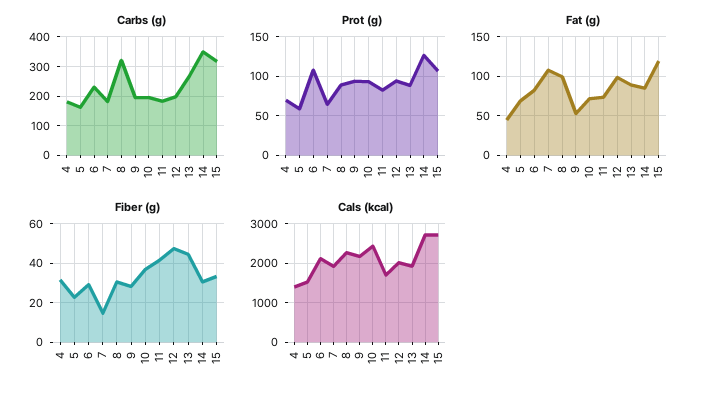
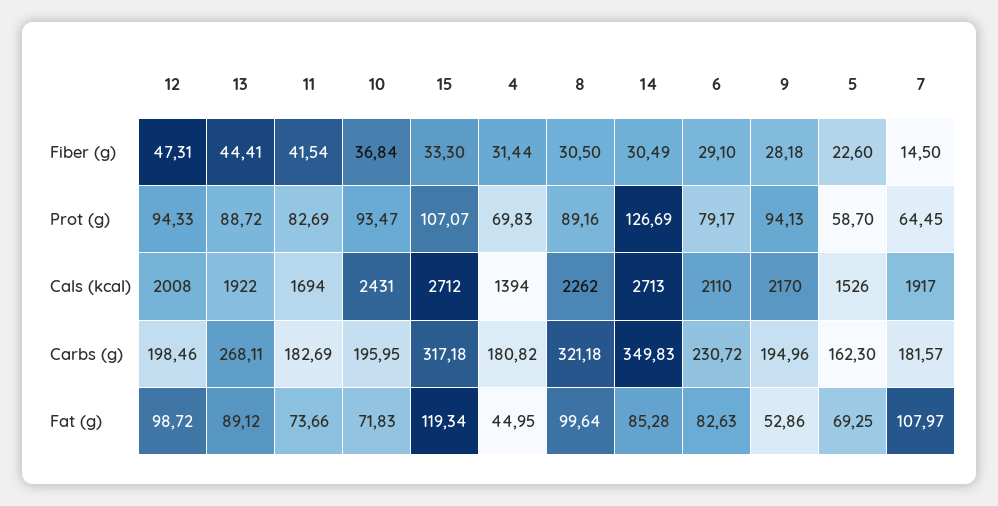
  {
    "Carbs (g)": {
      "4": 180.82,
      "5": 162.3,
      "6": 230.72,
      "7": 181.57,
      "8": 321.18,
      "9": 194.96,
      "10": 195.95,
      "11": 182.69,
      "12": 198.46,
      "13": 268.11,
      "14": 349.83,
      "15": 317.18
    },
    "Prot (g)": {
      "4": 69.83,
      "5": 58.7,
-     "6": 110,
+     "6": 79.17,
      "7": 64.45,
      "8": 89.16,
      "9": 94.13,
      "10": 93.47,
      "11": 82.69,
      "12": 94.33,
      "13": 88.72,
      "14": 126.69,
      "15": 107.07
    },
    "Fat (g)": {
      "4": 44.95,
      "5": 69.25,
      "6": 82.63,
      "7": 107.97,
      "8": 99.64,
      "9": 52.86,
      "10": 71.83,
      "11": 73.66,
      "12": 98.72,
      "13": 89.12,
      "14": 85.28,
      "15": 119.34
    },
    "Fiber (g)": {
      "4": 31.44,
      "5": 22.6,
      "6": 29.1,
      "7": 14.5,
      "8": 30.5,
      "9": 28.18,
      "10": 36.84,
      "11": 41.54,
      "12": 47.31,
      "13": 44.41,
      "14": 30.49,
      "15": 33.3
    },
    "Cals (kcal)": {
      "4": 1394,
      "5": 1526,
      "6": 2110,
      "7": 1917,
      "8": 2262,
      "9": 2170,
      "10": 2431,
      "11": 1694,
      "12": 2008,
      "13": 1922,
      "14": 2713,
      "15": 2712
    }
  }

